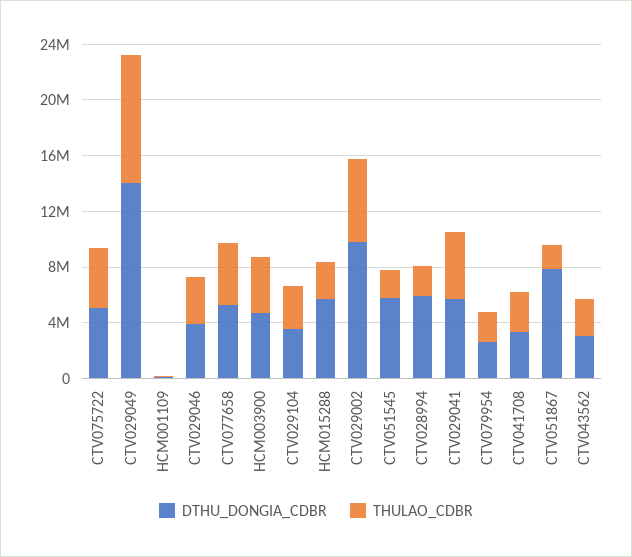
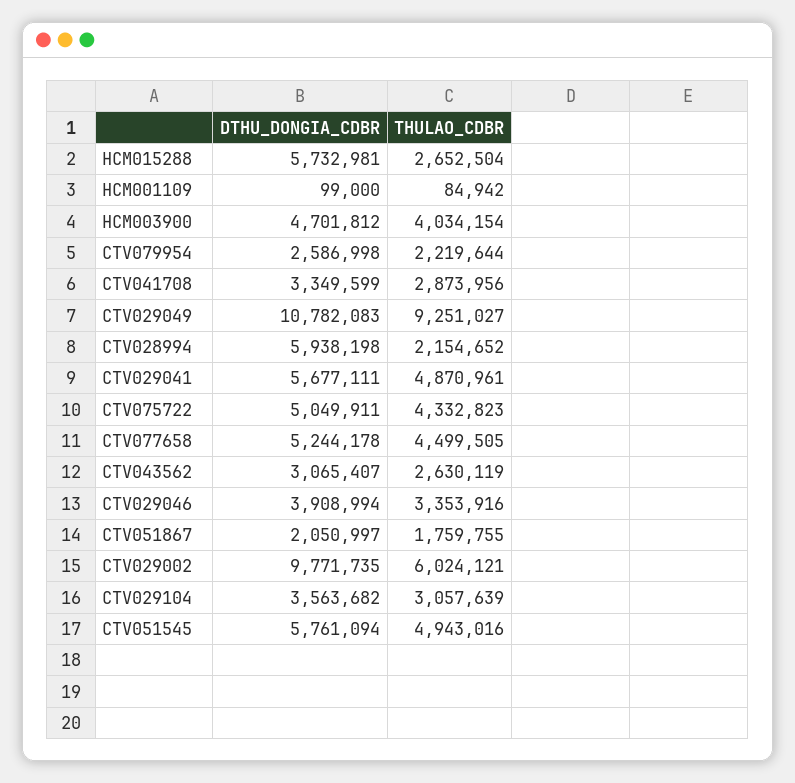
  {
    "DTHU_DONGIA_CDBR": {
      "CTV075722": 5049911,
-     "CTV029049": 14000000,
+     "CTV029049": 10782083,
      "HCM001109": 99000,
      "CTV029046": 3908994,
      "CTV077658": 5244178,
      "HCM003900": 4701812,
      "CTV029104": 3563682,
      "HCM015288": 5732981,
      "CTV029002": 9771735,
      "CTV051545": 5761094,
      "CTV028994": 5938198,
      "CTV029041": 5677111,
      "CTV079954": 2586998,
      "CTV041708": 3349599,
-     "CTV051867": 8000000,
+     "CTV051867": 2050997,
      "CTV043562": 3065407
    },
    "THULAO_CDBR": {
      "CTV075722": 4332823,
      "CTV029049": 9251027,
      "HCM001109": 84942,
      "CTV029046": 3353916,
      "CTV077658": 4499505,
      "HCM003900": 4034154,
      "CTV029104": 3057639,
      "HCM015288": 2652504,
      "CTV029002": 6024121,
-     "CTV051545": 2000000,
+     "CTV051545": 4943016,
      "CTV028994": 2154652,
      "CTV029041": 4870961,
      "CTV079954": 2219644,
      "CTV041708": 2873956,
      "CTV051867": 1759755,
      "CTV043562": 2630119
    }
  }

